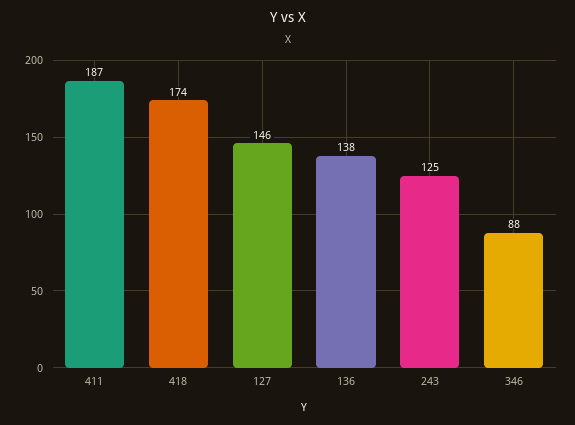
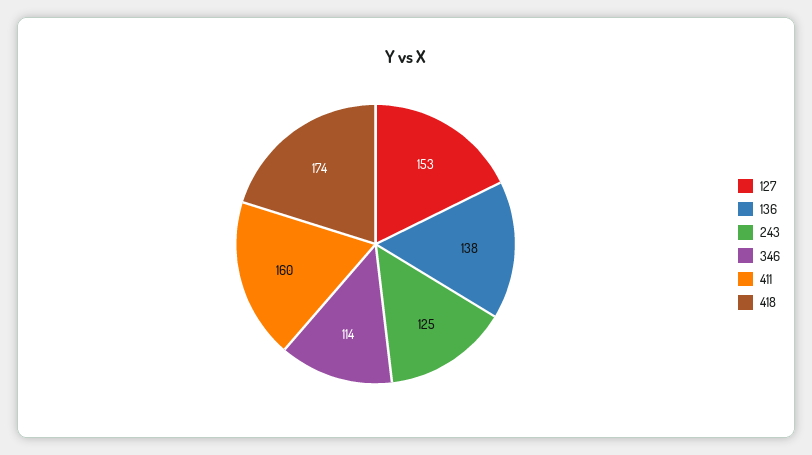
  {
-   "411": 187,
+   "411": 160,
    "418": 174,
-   "127": 146,
+   "127": 153,
    "136": 138,
    "243": 125,
-   "346": 88
+   "346": 114
  }

